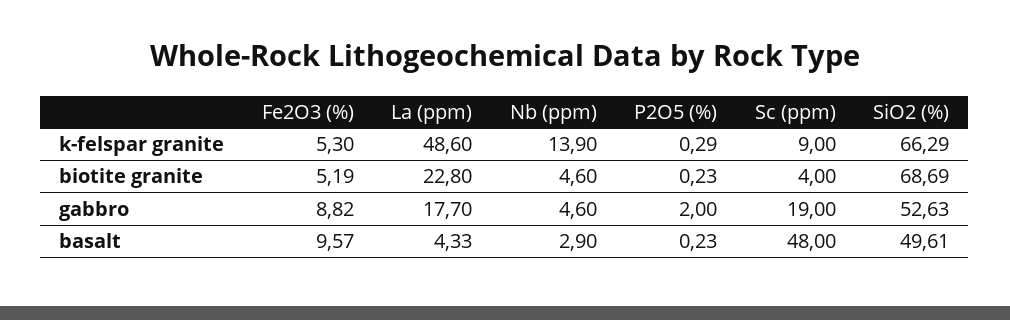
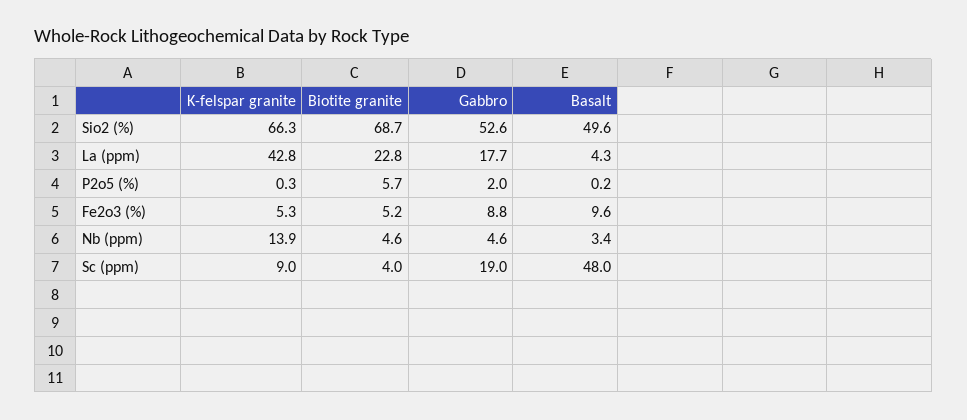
  {
    "Fe2O3 (%)": {
      "k-felspar granite": 5.3,
      "biotite granite": 5.19,
      "gabbro": 8.82,
      "basalt": 9.57
    },
    "La (ppm)": {
-     "k-felspar granite": 48.6,
+     "k-felspar granite": 42.8,
      "biotite granite": 22.8,
      "gabbro": 17.7,
      "basalt": 4.33
    },
    "Nb (ppm)": {
      "k-felspar granite": 13.9,
      "biotite granite": 4.6,
      "gabbro": 4.6,
-     "basalt": 2.9
+     "basalt": 3.4
    },
    "P2O5 (%)": {
      "k-felspar granite": 0.29,
-     "biotite granite": 0.23,
+     "biotite granite": 5.7,
      "gabbro": 2,
      "basalt": 0.23
    },
    "Sc (ppm)": {
      "k-felspar granite": 9,
      "biotite granite": 4,
      "gabbro": 19,
      "basalt": 48
    },
    "SiO2 (%)": {
      "k-felspar granite": 66.29,
      "biotite granite": 68.69,
      "gabbro": 52.63,
      "basalt": 49.61
    }
  }

